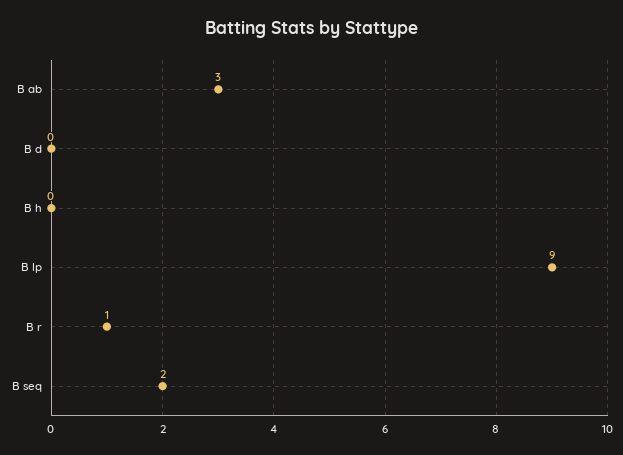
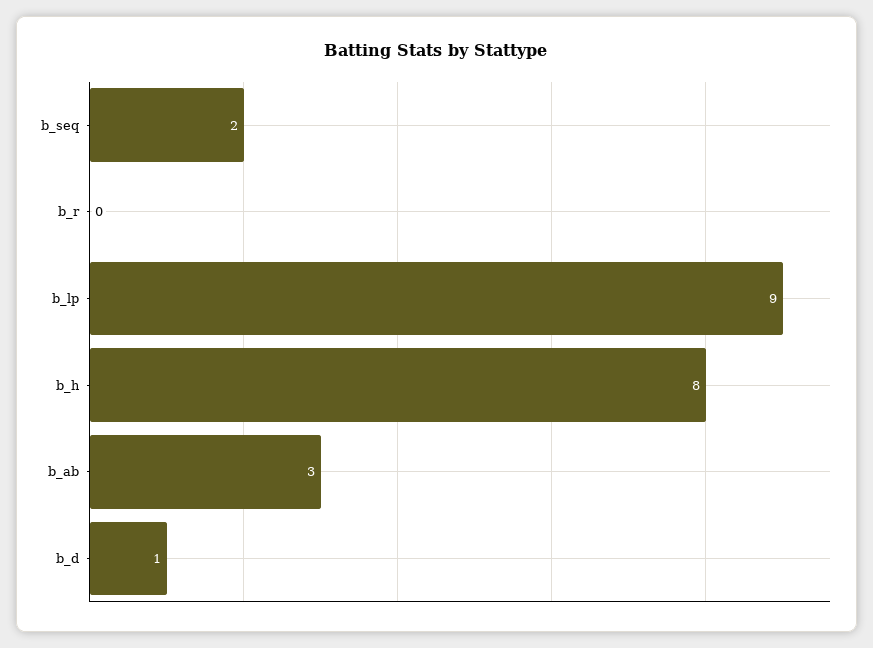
  {
    "B ab": 3,
-   "B d": 0,
+   "B d": 1,
-   "B h": 0,
+   "B h": 8,
    "B lp": 9,
-   "B r": 1,
+   "B r": 0,
    "B seq": 2
  }

